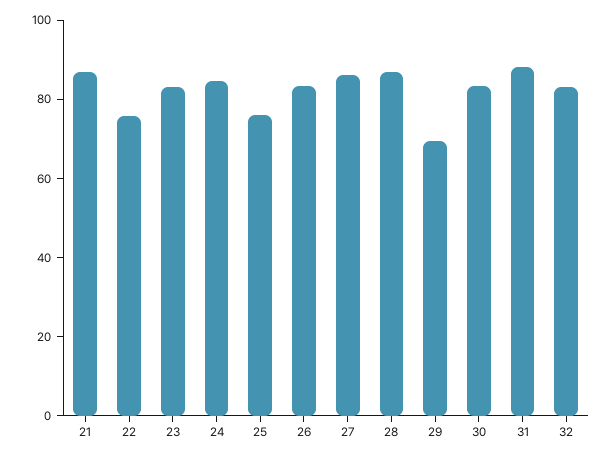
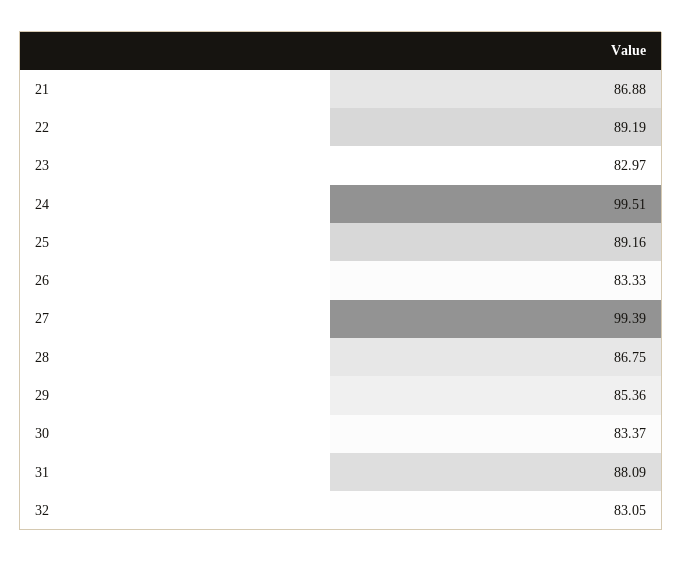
  {
    "21": 86.88,
-   "22": 75,
+   "22": 89.19,
    "23": 82.97,
-   "24": 85,
+   "24": 99.51,
-   "25": 75,
+   "25": 89.16,
    "26": 83.33,
-   "27": 85,
+   "27": 99.39,
    "28": 86.75,
-   "29": 70,
+   "29": 85.36,
    "30": 83.37,
    "31": 88.09,
    "32": 83.05
  }

